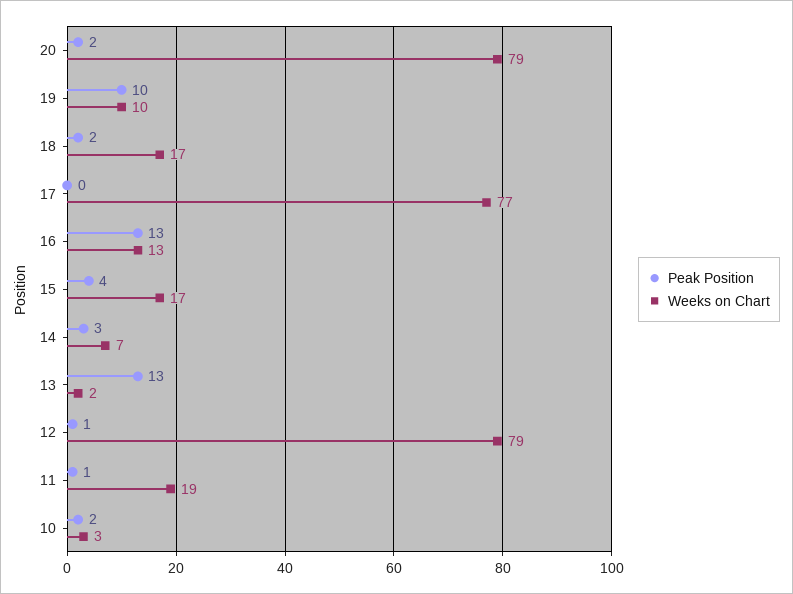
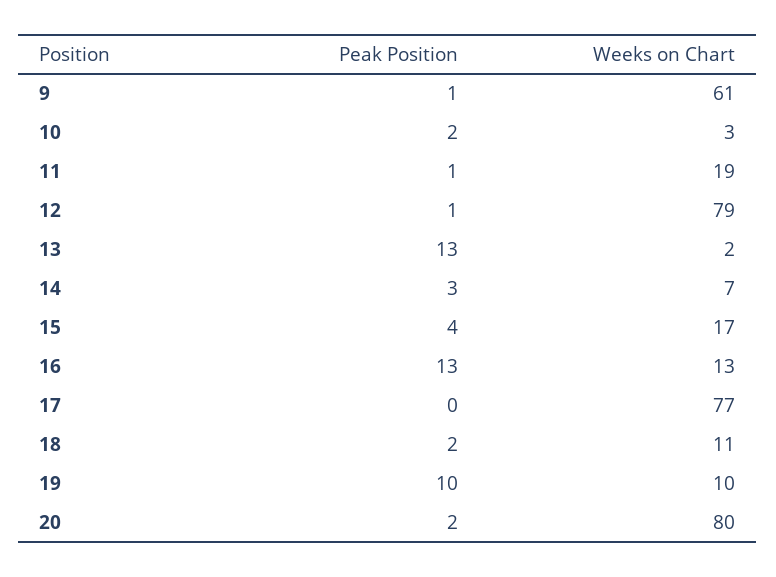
  {
    "Peak Position": {
      "20": 2,
      "19": 10,
      "18": 2,
      "17": 0,
      "16": 13,
      "15": 4,
      "14": 3,
      "13": 13,
      "12": 1,
      "11": 1,
-     "10": 2
+     "10": 2,
+     "9": 1
    },
    "Weeks on Chart": {
-     "20": 79,
+     "20": 80,
      "19": 10,
-     "18": 17,
+     "18": 11,
      "17": 77,
      "16": 13,
      "15": 17,
      "14": 7,
      "13": 2,
      "12": 79,
      "11": 19,
-     "10": 3
+     "10": 3,
+     "9": 61
    }
  }

